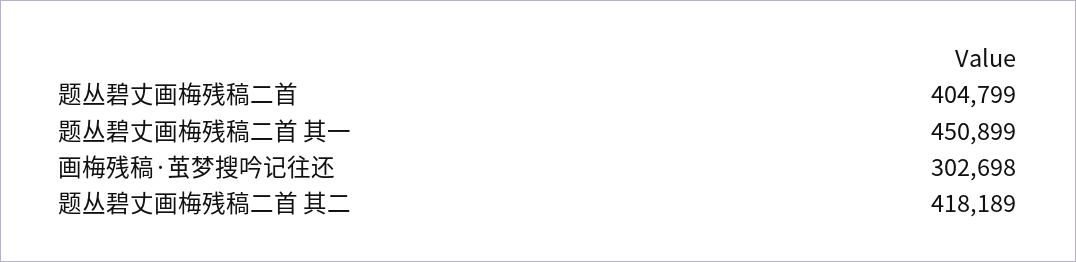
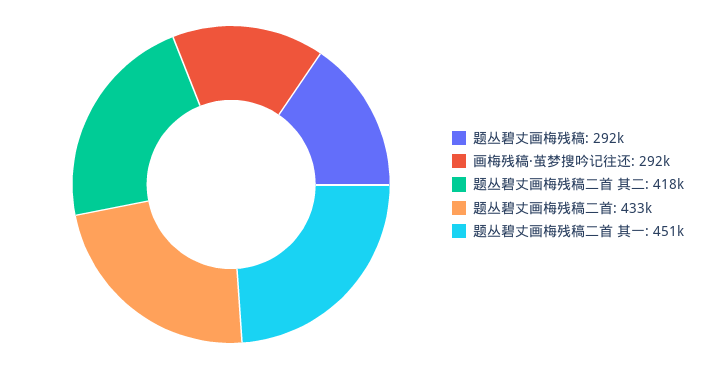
  {
-   "题丛碧丈画梅残稿二首": 404799,
+   "题丛碧丈画梅残稿二首": 433000,
    "题丛碧丈画梅残稿二首 其一": 450899,
-   "画梅残稿·茧梦搜吟记往还": 302698,
+   "画梅残稿·茧梦搜吟记往还": 292000,
-   "题丛碧丈画梅残稿二首 其二": 418189
+   "题丛碧丈画梅残稿二首 其二": 418189,
+   "题丛碧丈画梅残稿": 292000
  }

